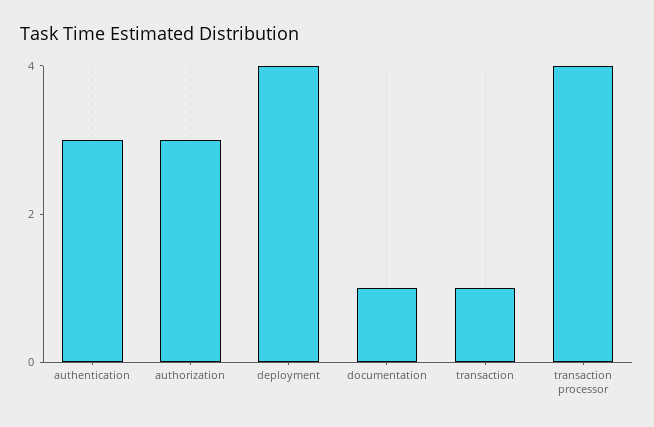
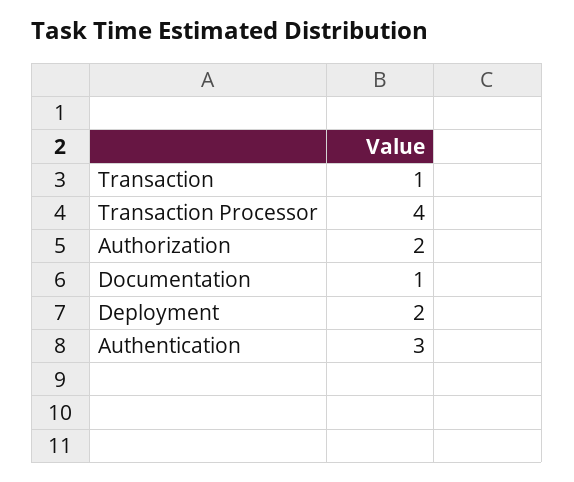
  {
    "authentication": 3,
-   "authorization": 3,
+   "authorization": 2,
-   "deployment": 4,
+   "deployment": 2,
    "documentation": 1,
    "transaction": 1,
    "transaction processor": 4
  }

